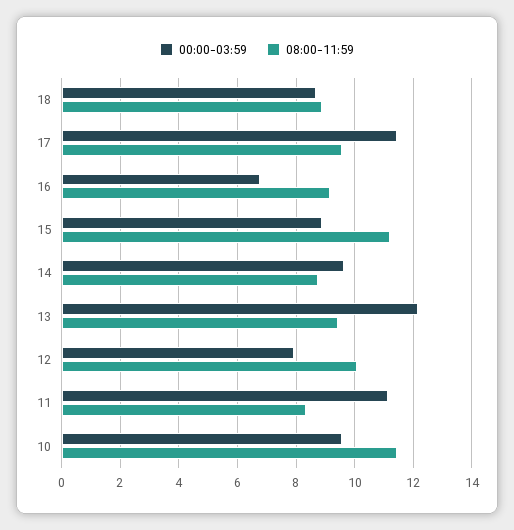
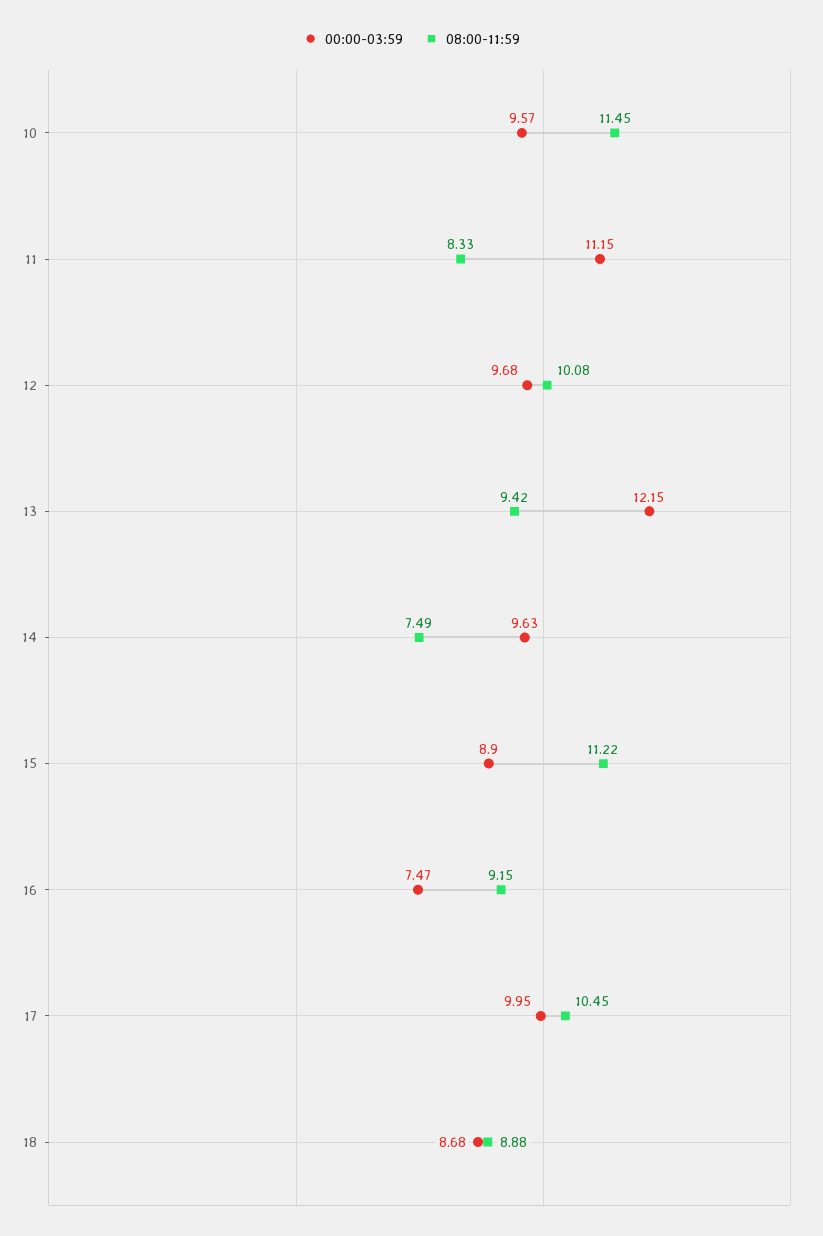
  {
    "00:00-03:59": {
      "18": 8.68,
-     "17": 11.5,
+     "17": 9.95,
-     "16": 6.75,
+     "16": 7.47,
      "15": 8.9,
      "14": 9.63,
      "13": 12.15,
-     "12": 8,
+     "12": 9.68,
      "11": 11.15,
      "10": 9.57
    },
    "08:00-11:59": {
      "18": 8.88,
-     "17": 9.5,
+     "17": 10.45,
      "16": 9.15,
      "15": 11.22,
-     "14": 8.75,
+     "14": 7.49,
      "13": 9.42,
      "12": 10.08,
      "11": 8.33,
      "10": 11.45
    }
  }

